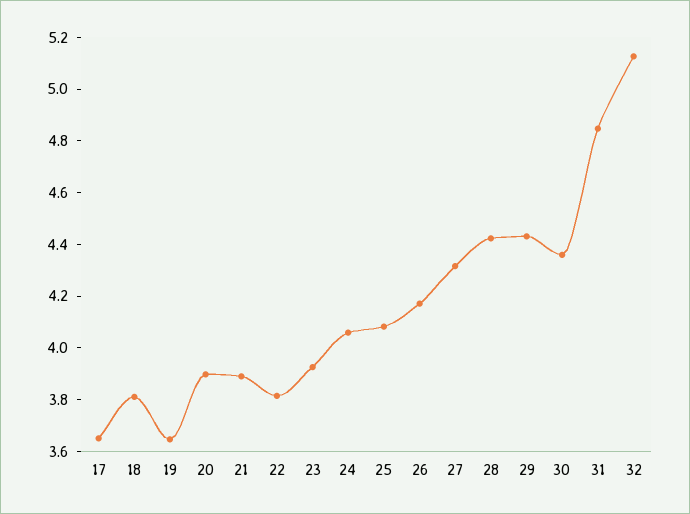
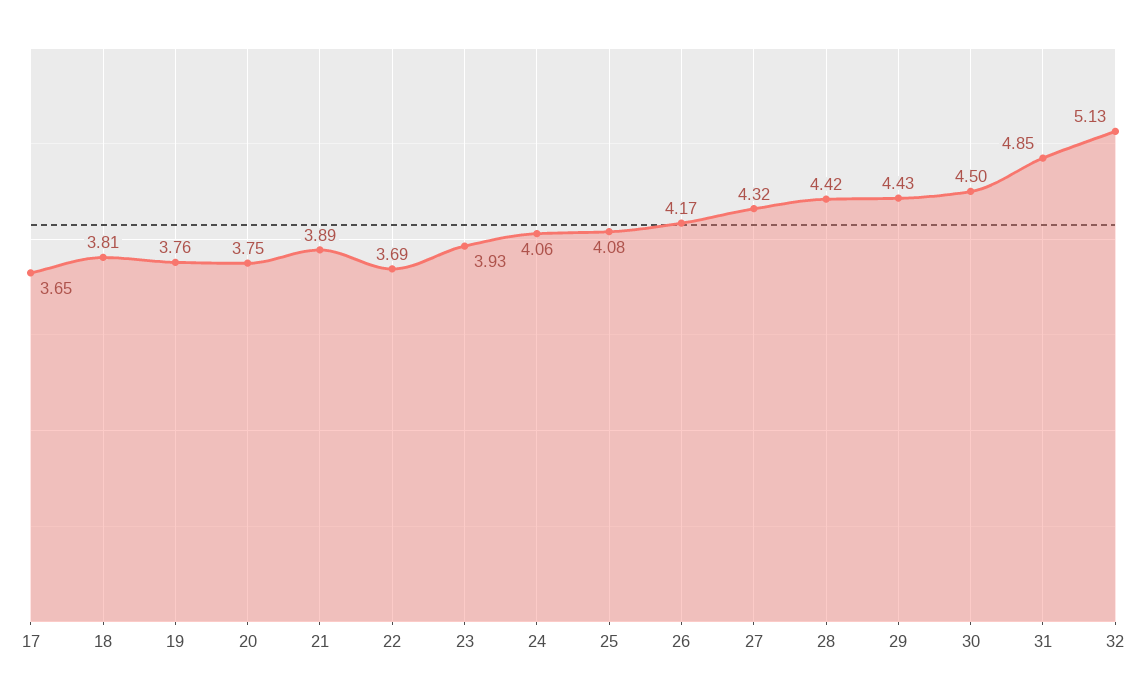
  {
    "17": 3.65,
    "18": 3.81,
-   "19": 3.65,
+   "19": 3.76,
-   "20": 3.9,
+   "20": 3.75,
    "21": 3.89,
-   "22": 3.8,
+   "22": 3.69,
    "23": 3.93,
    "24": 4.06,
    "25": 4.08,
    "26": 4.17,
    "27": 4.32,
    "28": 4.42,
    "29": 4.43,
-   "30": 4.35,
+   "30": 4.5,
    "31": 4.85,
    "32": 5.13
  }

